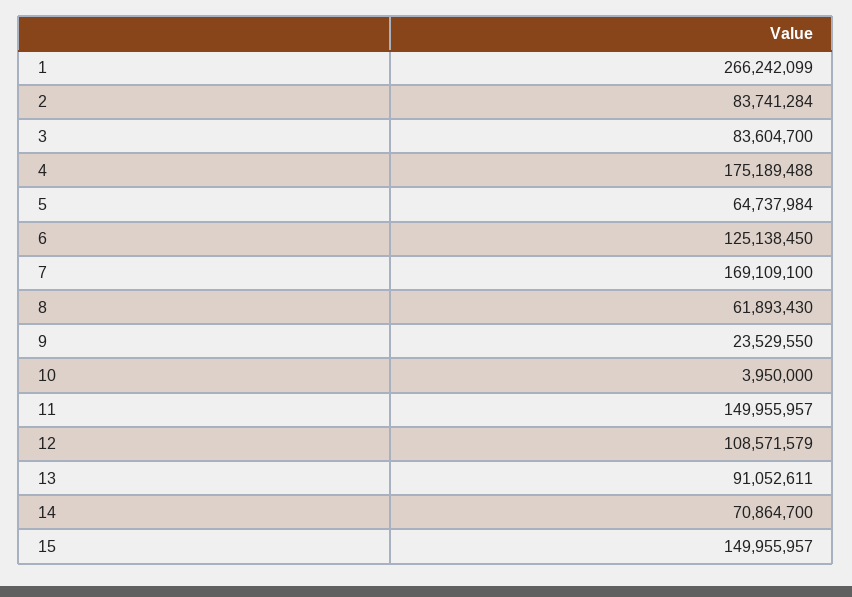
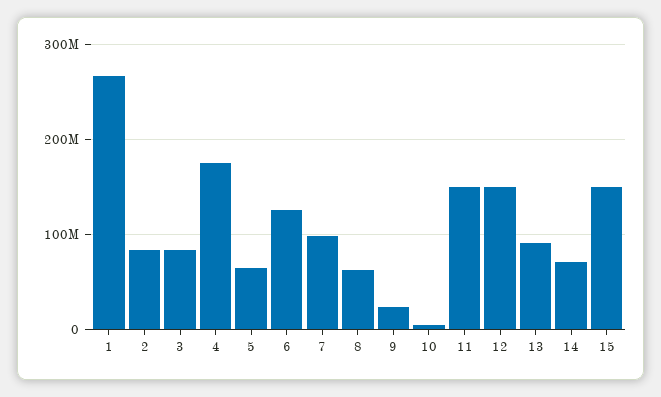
  {
    "1": 266242099,
    "2": 83741284,
    "3": 83604700,
    "4": 175189488,
    "5": 64737984,
    "6": 125138450,
-   "7": 169109100,
+   "7": 100000000,
    "8": 61893430,
    "9": 23529550,
    "10": 3950000,
    "11": 149955957,
-   "12": 108571579,
+   "12": 150000000,
    "13": 91052611,
    "14": 70864700,
    "15": 149955957
  }

